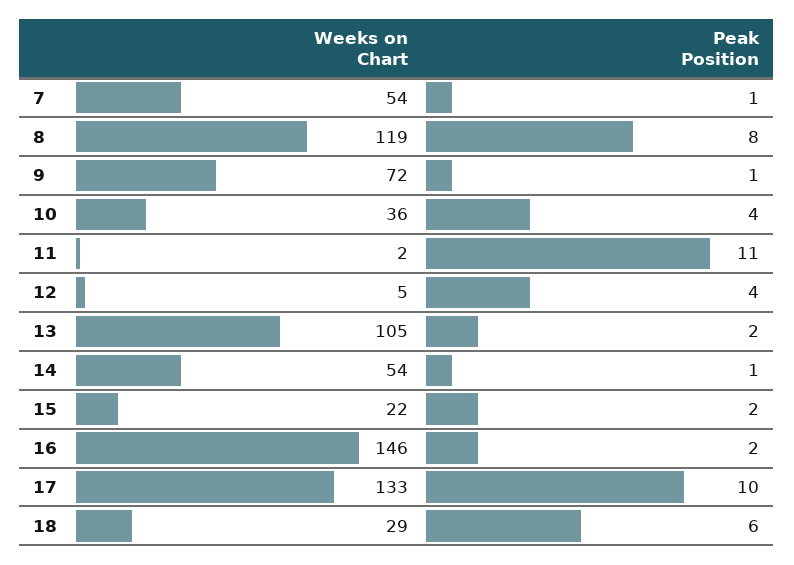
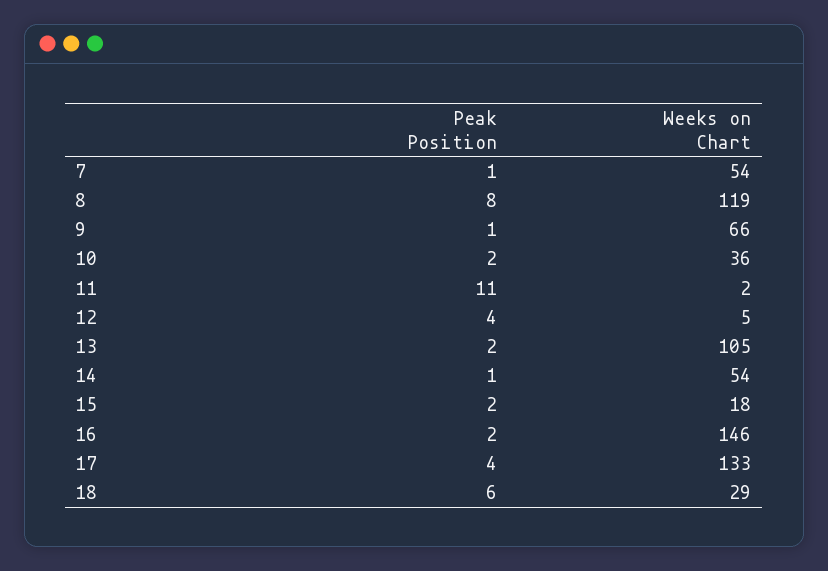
  {
    "Weeks on Chart": {
      "7": 54,
      "8": 119,
-     "9": 72,
+     "9": 66,
      "10": 36,
      "11": 2,
      "12": 5,
      "13": 105,
      "14": 54,
-     "15": 22,
+     "15": 18,
      "16": 146,
      "17": 133,
      "18": 29
    },
    "Peak Position": {
      "7": 1,
      "8": 8,
      "9": 1,
-     "10": 4,
+     "10": 2,
      "11": 11,
      "12": 4,
      "13": 2,
      "14": 1,
      "15": 2,
      "16": 2,
-     "17": 10,
+     "17": 4,
      "18": 6
    }
  }

